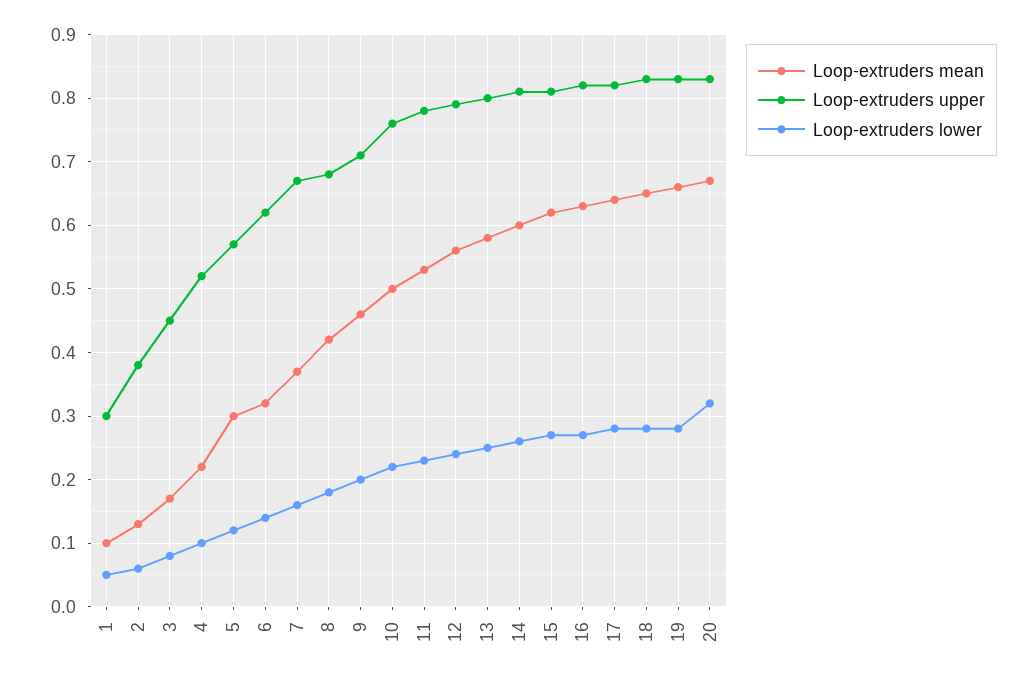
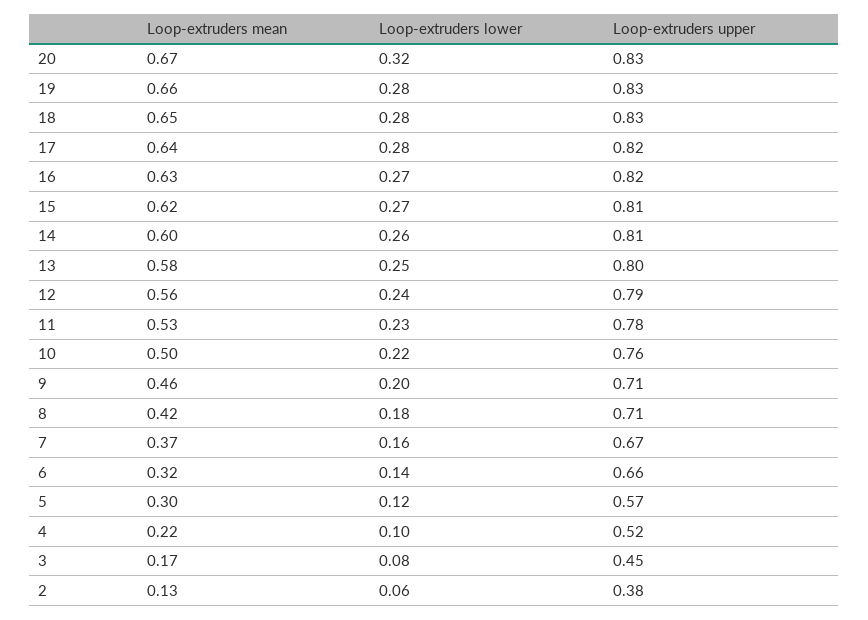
  {
    "Loop-extruders mean": {
-     "1": 0.1,
      "2": 0.13,
      "3": 0.17,
      "4": 0.22,
      "5": 0.3,
      "6": 0.32,
      "7": 0.37,
      "8": 0.42,
      "9": 0.46,
      "10": 0.5,
      "11": 0.53,
      "12": 0.56,
      "13": 0.58,
      "14": 0.6,
      "15": 0.62,
      "16": 0.63,
      "17": 0.64,
      "18": 0.65,
      "19": 0.66,
      "20": 0.67
    },
    "Loop-extruders upper": {
-     "1": 0.3,
      "2": 0.38,
      "3": 0.45,
      "4": 0.52,
      "5": 0.57,
-     "6": 0.62,
+     "6": 0.66,
      "7": 0.67,
-     "8": 0.68,
+     "8": 0.71,
      "9": 0.71,
      "10": 0.76,
      "11": 0.78,
      "12": 0.79,
      "13": 0.8,
      "14": 0.81,
      "15": 0.81,
      "16": 0.82,
      "17": 0.82,
      "18": 0.83,
      "19": 0.83,
      "20": 0.83
    },
    "Loop-extruders lower": {
-     "1": 0.05,
      "2": 0.06,
      "3": 0.08,
      "4": 0.1,
      "5": 0.12,
      "6": 0.14,
      "7": 0.16,
      "8": 0.18,
      "9": 0.2,
      "10": 0.22,
      "11": 0.23,
      "12": 0.24,
      "13": 0.25,
      "14": 0.26,
      "15": 0.27,
      "16": 0.27,
      "17": 0.28,
      "18": 0.28,
      "19": 0.28,
      "20": 0.32
    }
  }

